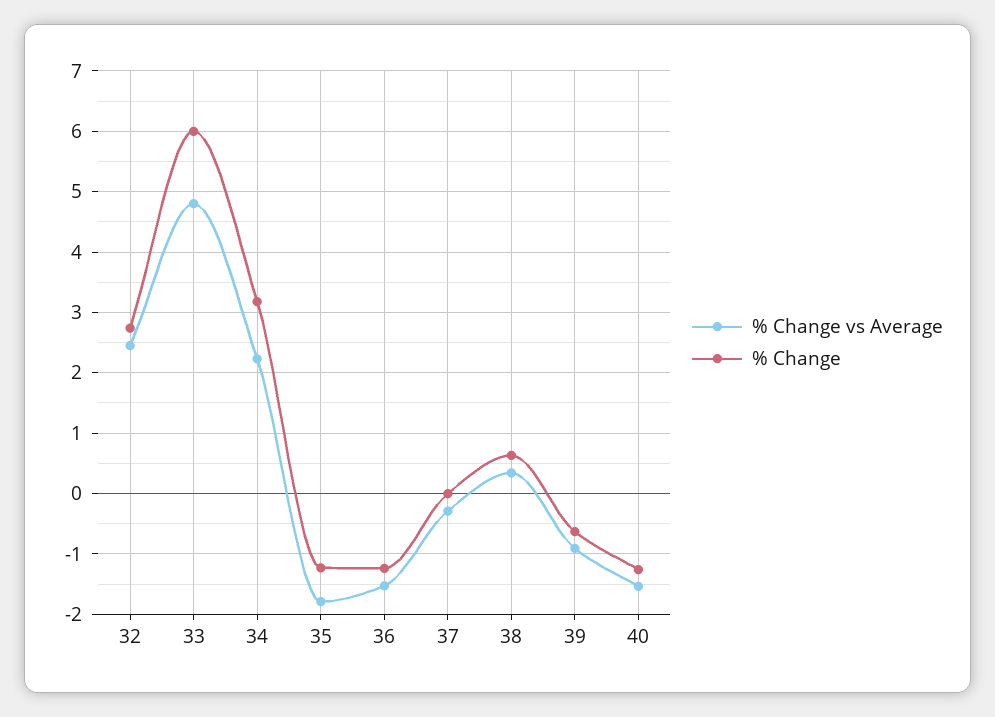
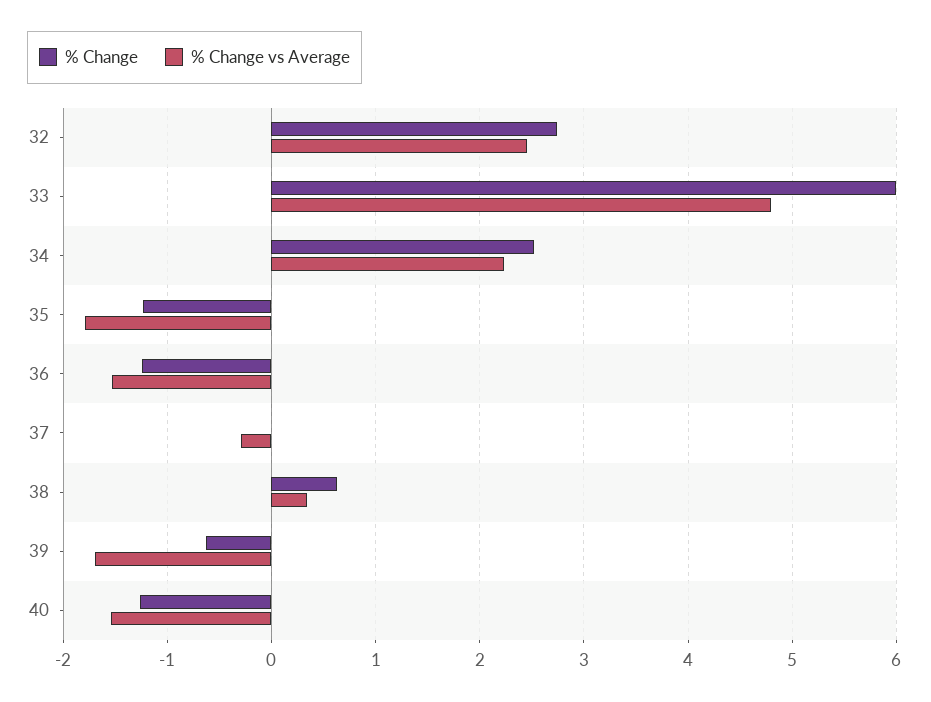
  {
    "% Change vs Average": {
      "32": 2.5,
      "33": 4.8,
      "34": 2.2,
      "35": -1.8,
      "36": -1.5,
      "37": -0.3,
      "38": 0.3,
-     "39": -0.9,
+     "39": -1.7,
      "40": -1.5
    },
    "% Change": {
      "32": 2.7,
      "33": 6,
-     "34": 3.2,
+     "34": 2.5,
      "35": -1.2,
      "36": -1.2,
      "37": 0,
      "38": 0.6,
      "39": -0.6,
      "40": -1.3
    }
  }

